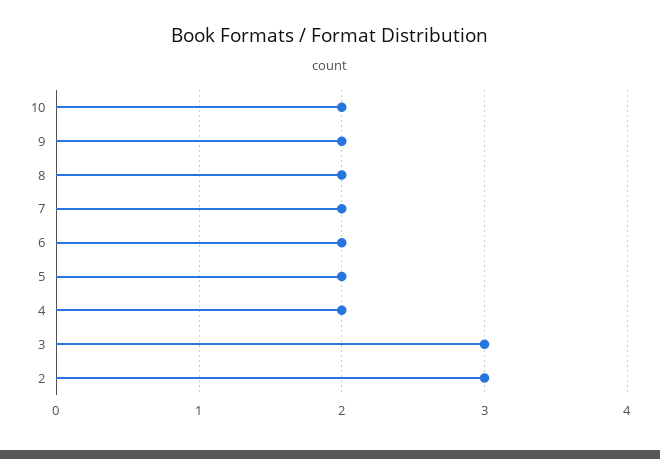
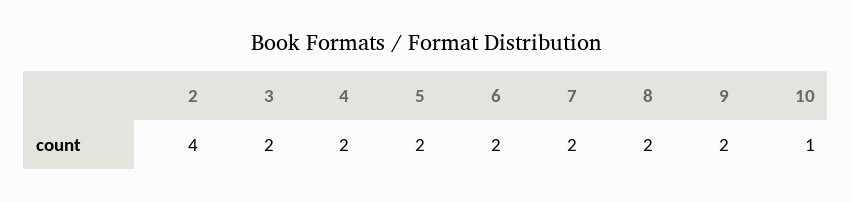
  {
-   "10": 2,
+   "10": 1,
    "9": 2,
    "8": 2,
    "7": 2,
    "6": 2,
    "5": 2,
    "4": 2,
-   "3": 3,
+   "3": 2,
-   "2": 3
+   "2": 4
  }

